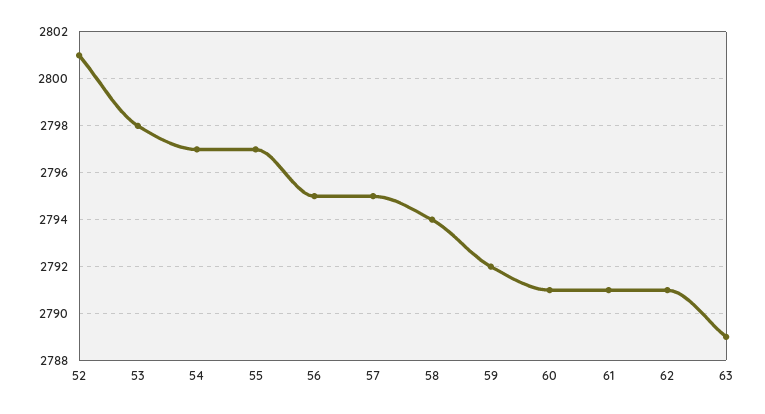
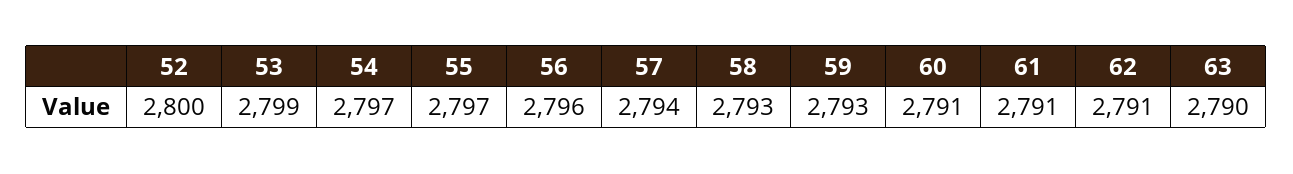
  {
-   "52": 2801,
+   "52": 2800,
-   "53": 2798,
+   "53": 2799,
    "54": 2797,
    "55": 2797,
-   "56": 2795,
+   "56": 2796,
-   "57": 2795,
+   "57": 2794,
-   "58": 2794,
+   "58": 2793,
-   "59": 2792,
+   "59": 2793,
    "60": 2791,
    "61": 2791,
    "62": 2791,
-   "63": 2789
+   "63": 2790
  }

